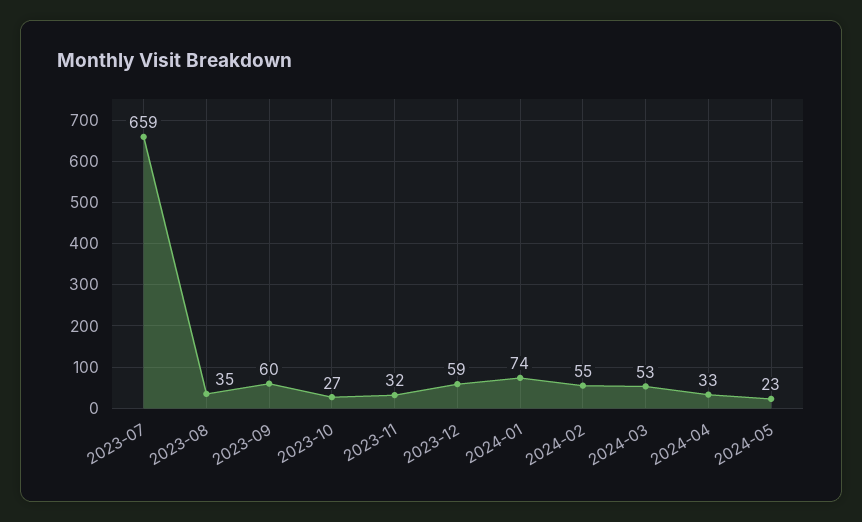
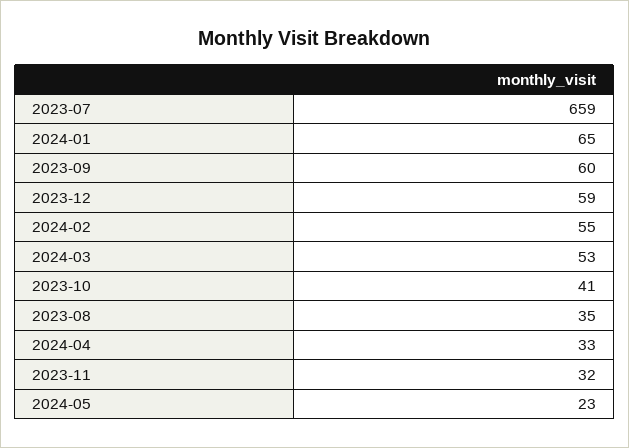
  {
    "2023-07": 659,
    "2023-08": 35,
    "2023-09": 60,
-   "2023-10": 27,
+   "2023-10": 41,
    "2023-11": 32,
    "2023-12": 59,
-   "2024-01": 74,
+   "2024-01": 65,
    "2024-02": 55,
    "2024-03": 53,
    "2024-04": 33,
    "2024-05": 23
  }

